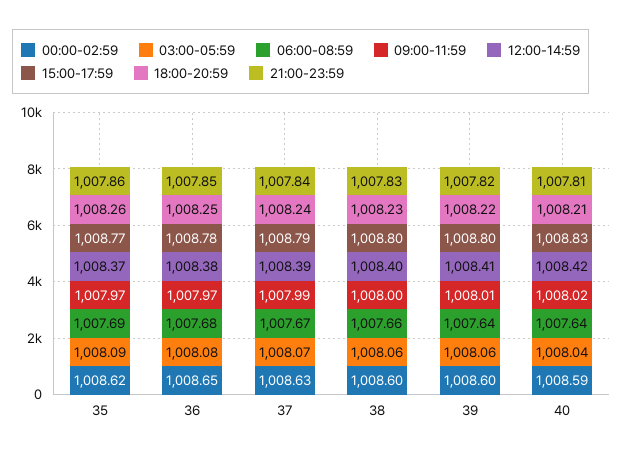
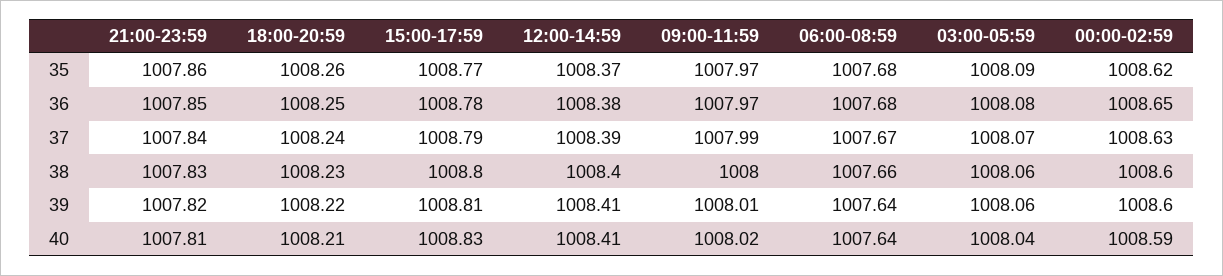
  {
    "00:00-02:59": {
      "35": 1008.62,
      "36": 1008.65,
      "37": 1008.63,
      "38": 1008.6,
      "39": 1008.6,
      "40": 1008.59
    },
    "03:00-05:59": {
      "35": 1008.09,
      "36": 1008.08,
      "37": 1008.07,
      "38": 1008.06,
      "39": 1008.06,
      "40": 1008.04
    },
    "06:00-08:59": {
-     "35": 1007.69,
+     "35": 1007.68,
      "36": 1007.68,
      "37": 1007.67,
      "38": 1007.66,
      "39": 1007.64,
      "40": 1007.64
    },
    "09:00-11:59": {
      "35": 1007.97,
      "36": 1007.97,
      "37": 1007.99,
      "38": 1008,
      "39": 1008.01,
      "40": 1008.02
    },
    "12:00-14:59": {
      "35": 1008.37,
      "36": 1008.38,
      "37": 1008.39,
      "38": 1008.4,
      "39": 1008.41,
-     "40": 1008.42
+     "40": 1008.41
    },
    "15:00-17:59": {
      "35": 1008.77,
      "36": 1008.78,
      "37": 1008.79,
      "38": 1008.8,
-     "39": 1008.8,
+     "39": 1008.81,
      "40": 1008.83
    },
    "18:00-20:59": {
      "35": 1008.26,
      "36": 1008.25,
      "37": 1008.24,
      "38": 1008.23,
      "39": 1008.22,
      "40": 1008.21
    },
    "21:00-23:59": {
      "35": 1007.86,
      "36": 1007.85,
      "37": 1007.84,
      "38": 1007.83,
      "39": 1007.82,
      "40": 1007.81
    }
  }

